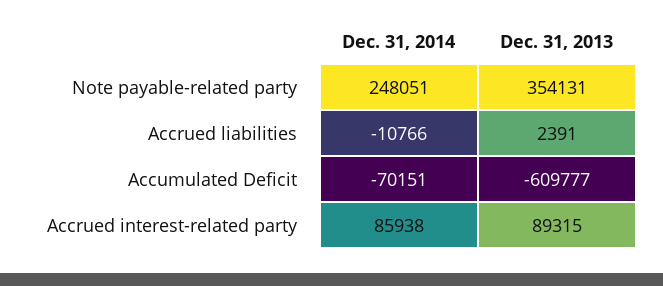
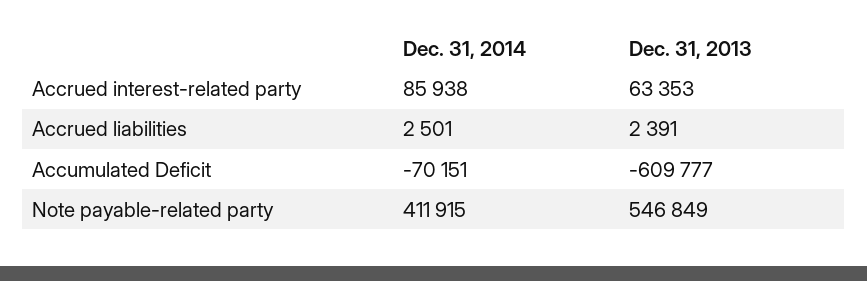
  {
    "Dec. 31, 2014": {
-     "Note payable-related party": 248051,
+     "Note payable-related party": 411915,
-     "Accrued liabilities": -10766,
+     "Accrued liabilities": 2501,
      "Accumulated Deficit": -70151,
      "Accrued interest-related party": 85938
    },
    "Dec. 31, 2013": {
-     "Note payable-related party": 354131,
+     "Note payable-related party": 546849,
      "Accrued liabilities": 2391,
      "Accumulated Deficit": -609777,
-     "Accrued interest-related party": 89315
+     "Accrued interest-related party": 63353
    }
  }

